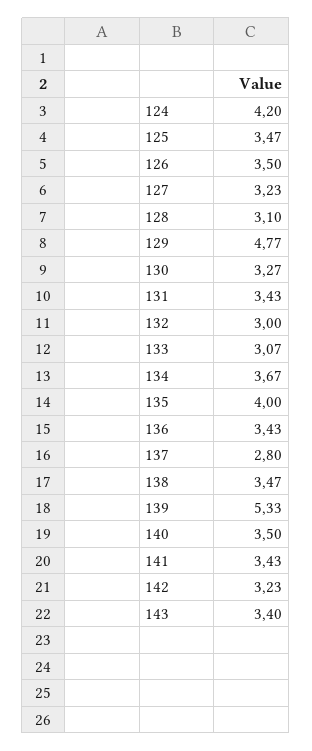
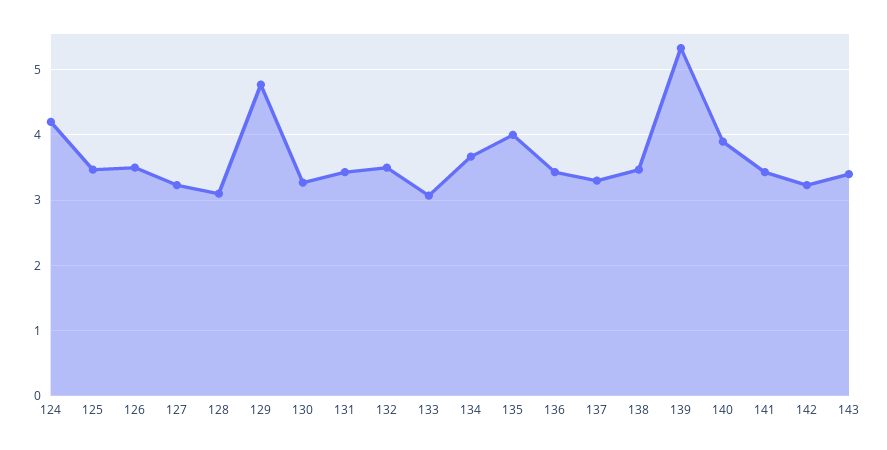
  {
    "124": 4.2,
    "125": 3.47,
    "126": 3.5,
    "127": 3.23,
    "128": 3.1,
    "129": 4.77,
    "130": 3.27,
    "131": 3.43,
-   "132": 3,
+   "132": 3.5,
    "133": 3.07,
    "134": 3.67,
    "135": 4,
    "136": 3.43,
-   "137": 2.8,
+   "137": 3.3,
    "138": 3.47,
    "139": 5.33,
-   "140": 3.5,
+   "140": 3.9,
    "141": 3.43,
    "142": 3.23,
    "143": 3.4
  }

